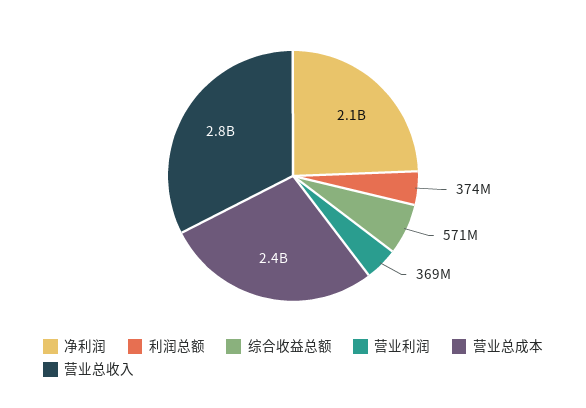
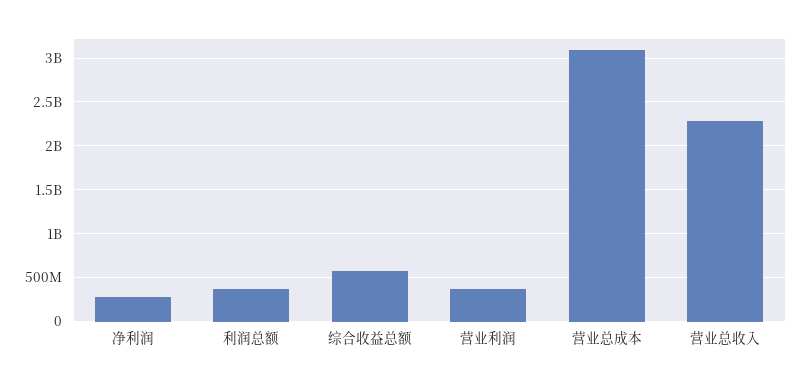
  {
-   "净利润": 2100000000,
+   "净利润": 300000000,
    "利润总额": 374000000,
    "综合收益总额": 571000000,
    "营业利润": 369000000,
-   "营业总成本": 2400000000,
+   "营业总成本": 3100000000,
-   "营业总收入": 2800000000
+   "营业总收入": 2300000000
  }

